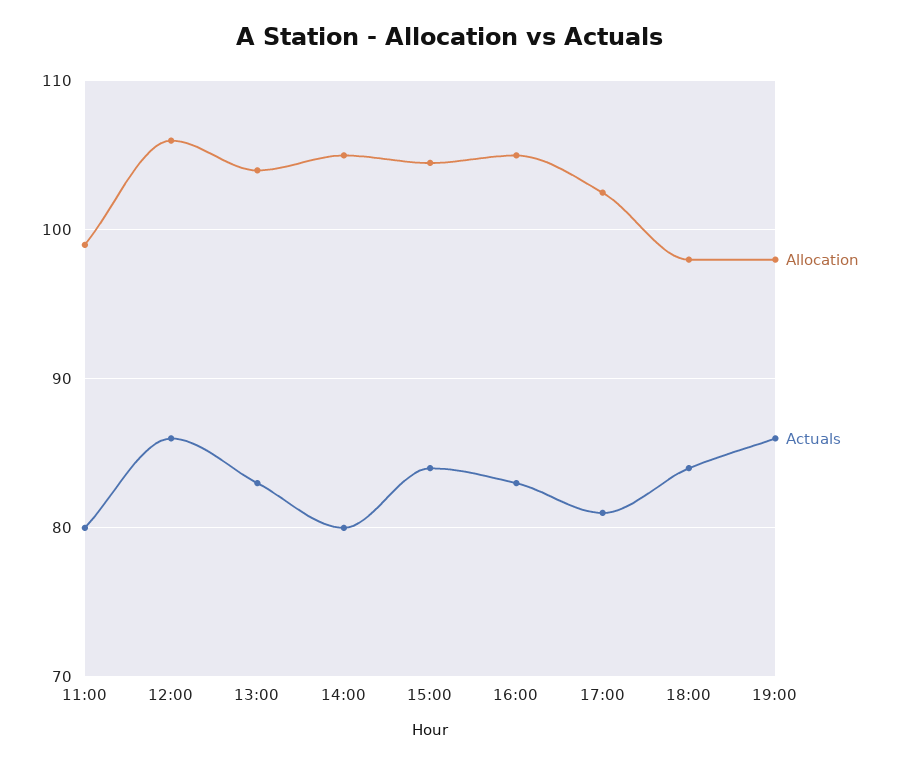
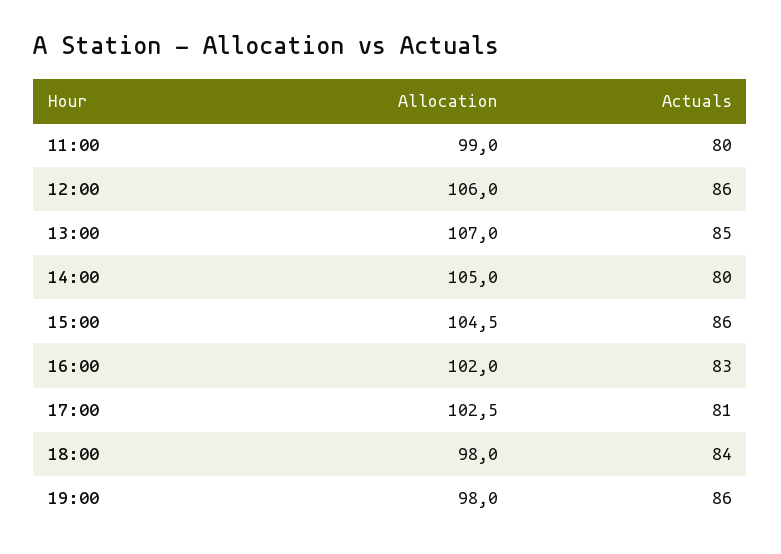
  {
    "Allocation": {
      "11:00": 99,
      "12:00": 106,
-     "13:00": 104,
+     "13:00": 107,
      "14:00": 105,
      "15:00": 104.5,
-     "16:00": 105,
+     "16:00": 102,
      "17:00": 102.5,
      "18:00": 98,
      "19:00": 98
    },
    "Actuals": {
      "11:00": 80,
      "12:00": 86,
-     "13:00": 83,
+     "13:00": 85,
      "14:00": 80,
-     "15:00": 84,
+     "15:00": 86,
      "16:00": 83,
      "17:00": 81,
      "18:00": 84,
      "19:00": 86
    }
  }

